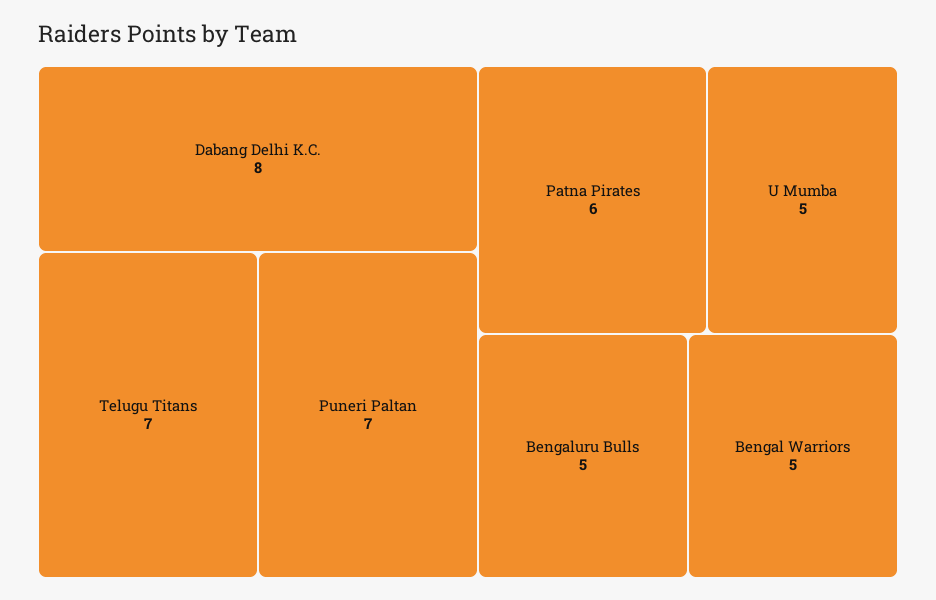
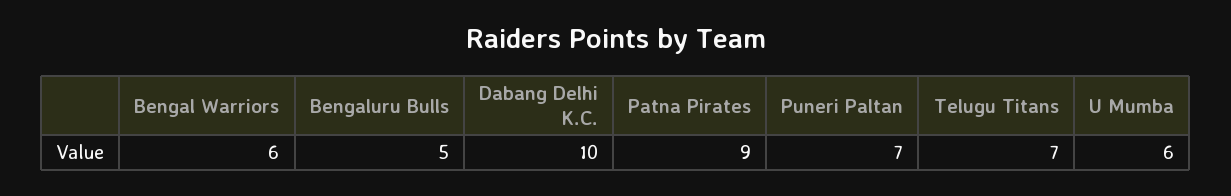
  {
-   "Dabang Delhi K.C.": 8,
+   "Dabang Delhi K.C.": 10,
    "Telugu Titans": 7,
    "Puneri Paltan": 7,
-   "Patna Pirates": 6,
+   "Patna Pirates": 9,
-   "U Mumba": 5,
+   "U Mumba": 6,
    "Bengaluru Bulls": 5,
-   "Bengal Warriors": 5
+   "Bengal Warriors": 6
  }

